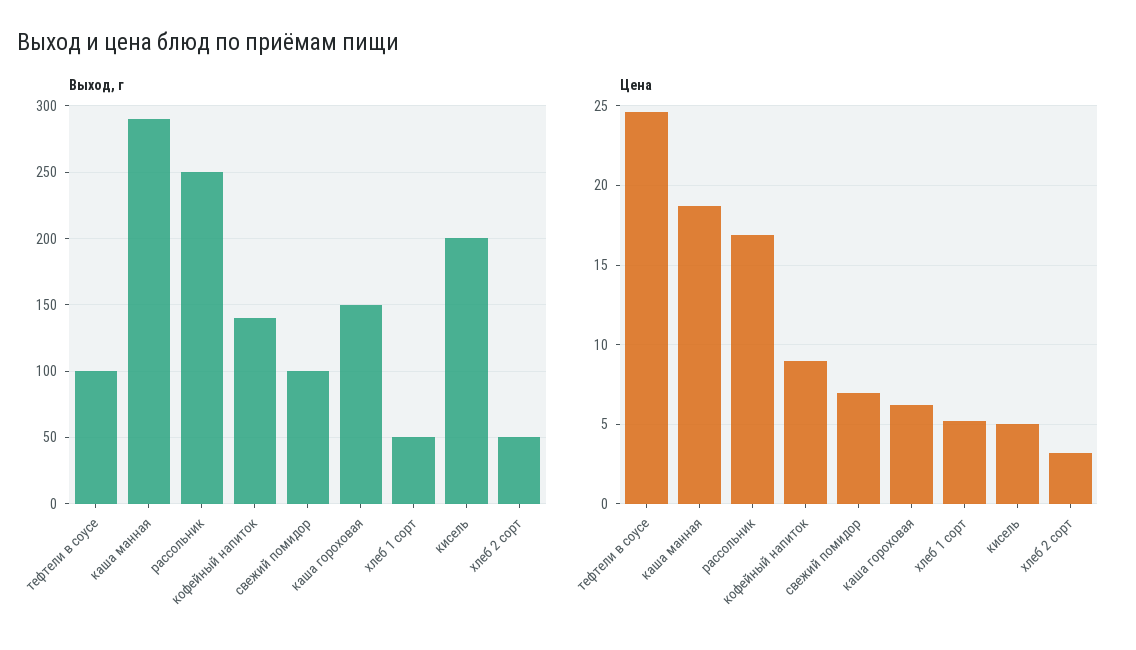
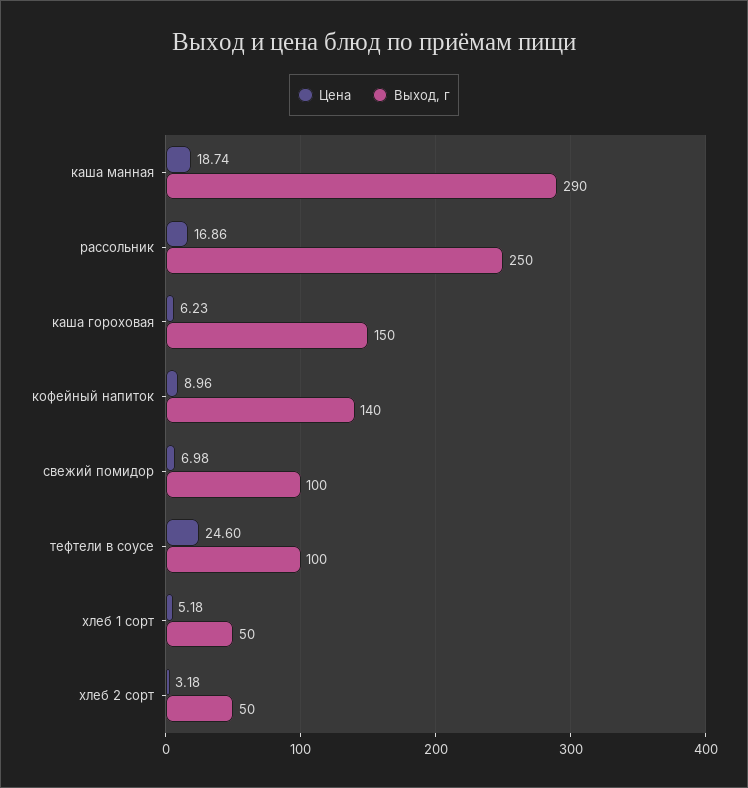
  {
    "Выход, г": {
      "тефтели в соусе": 100,
      "каша манная": 290,
      "рассольник": 250,
      "кофейный напиток": 140,
      "свежий помидор": 100,
      "каша гороховая": 150,
      "хлеб 1 сорт": 50,
-     "кисель": 200,
      "хлеб 2 сорт": 50
    },
    "Цена": {
      "тефтели в соусе": 24.6,
      "каша манная": 18.74,
      "рассольник": 16.86,
      "кофейный напиток": 8.96,
      "свежий помидор": 6.98,
      "каша гороховая": 6.23,
      "хлеб 1 сорт": 5.18,
-     "кисель": 5,
      "хлеб 2 сорт": 3.18
    }
  }

